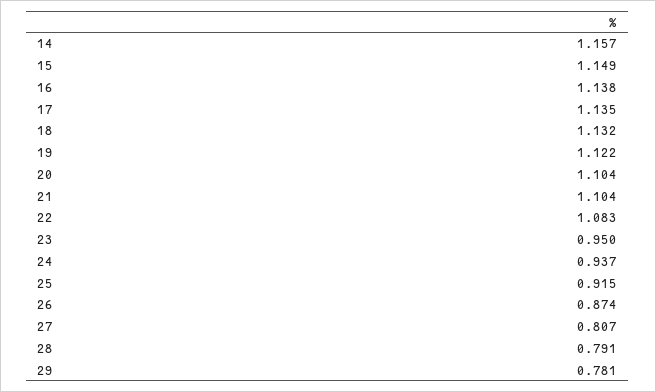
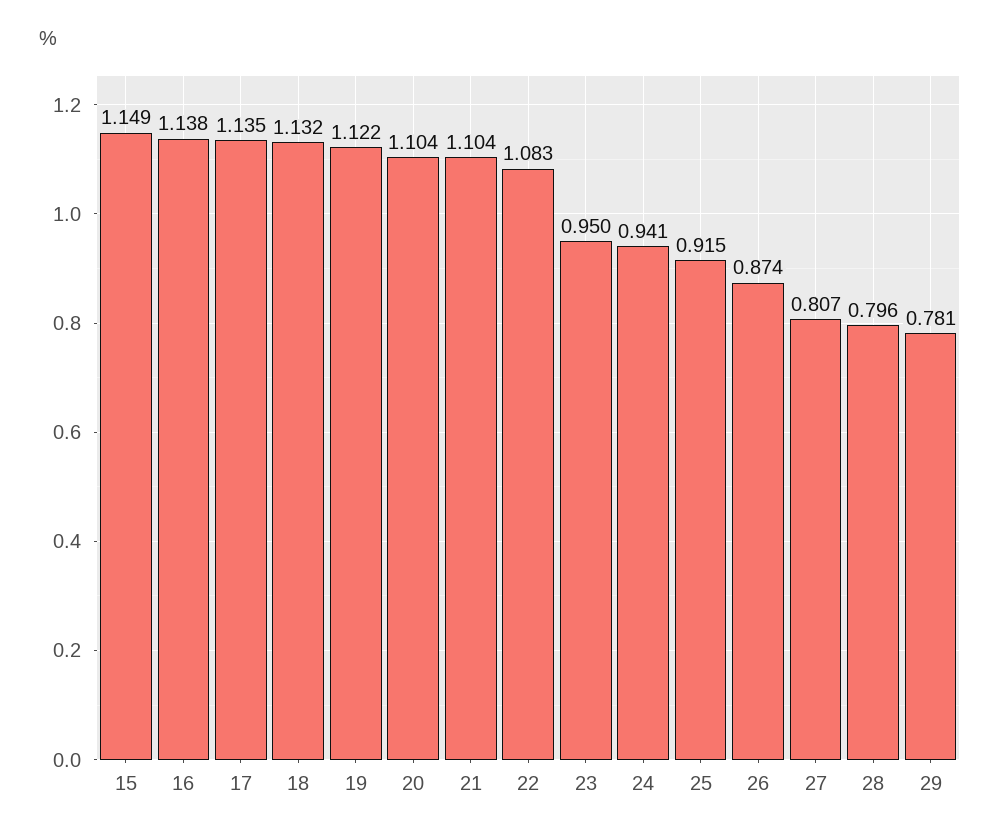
  {
-   "14": 1.157,
    "15": 1.149,
    "16": 1.138,
    "17": 1.135,
    "18": 1.132,
    "19": 1.122,
    "20": 1.104,
    "21": 1.104,
    "22": 1.083,
    "23": 0.95,
-   "24": 0.937,
+   "24": 0.941,
    "25": 0.915,
    "26": 0.874,
    "27": 0.807,
-   "28": 0.791,
+   "28": 0.796,
    "29": 0.781
  }

